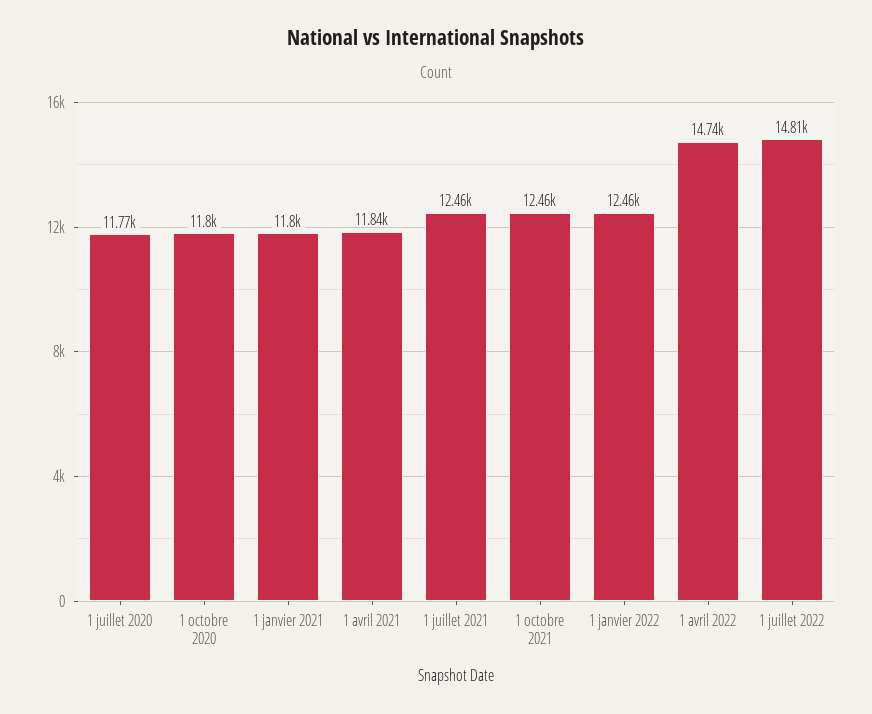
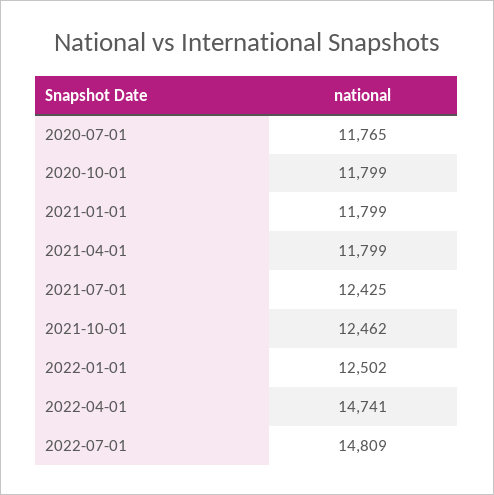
  {
    "1 juillet 2020": 11765,
    "1 octobre 2020": 11799,
    "1 janvier 2021": 11799,
-   "1 avril 2021": 11840,
+   "1 avril 2021": 11799,
-   "1 juillet 2021": 12460,
+   "1 juillet 2021": 12425,
    "1 octobre 2021": 12462,
-   "1 janvier 2022": 12460,
+   "1 janvier 2022": 12502,
    "1 avril 2022": 14741,
    "1 juillet 2022": 14809
  }

